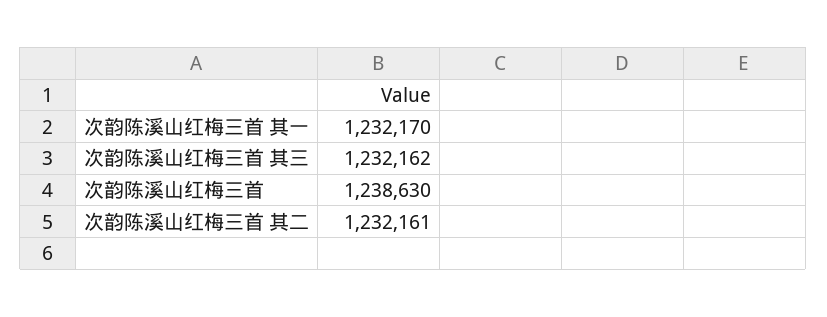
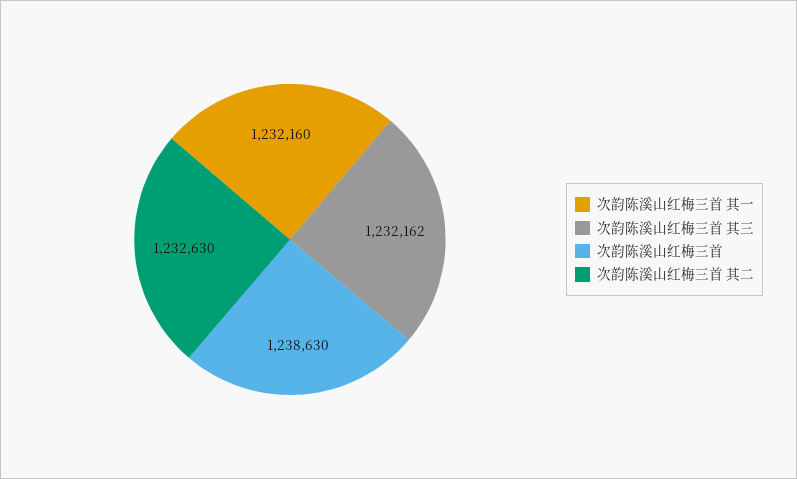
  {
-   "次韵陈溪山红梅三首 其一": 1232170,
+   "次韵陈溪山红梅三首 其一": 1232160,
    "次韵陈溪山红梅三首 其三": 1232162,
    "次韵陈溪山红梅三首": 1238630,
-   "次韵陈溪山红梅三首 其二": 1232161
+   "次韵陈溪山红梅三首 其二": 1232630
  }

